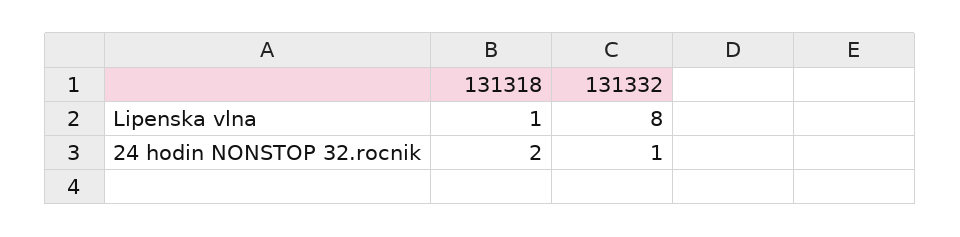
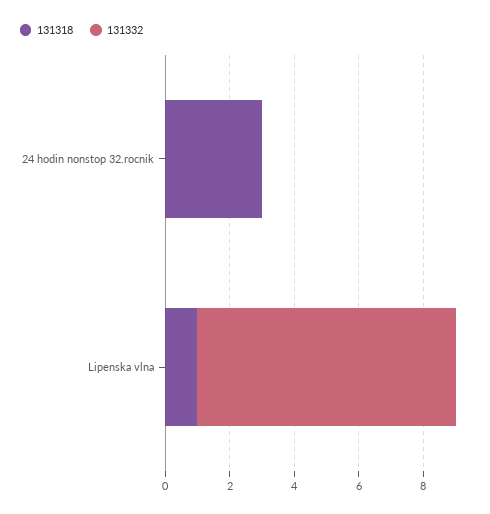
  {
    "131318": {
      "Lipenska vlna": 1,
-     "24 hodin NONSTOP 32.rocnik": 2
+     "24 hodin NONSTOP 32.rocnik": 3
    },
    "131332": {
      "Lipenska vlna": 8,
-     "24 hodin NONSTOP 32.rocnik": 1
+     "24 hodin NONSTOP 32.rocnik": 0
    }
  }

